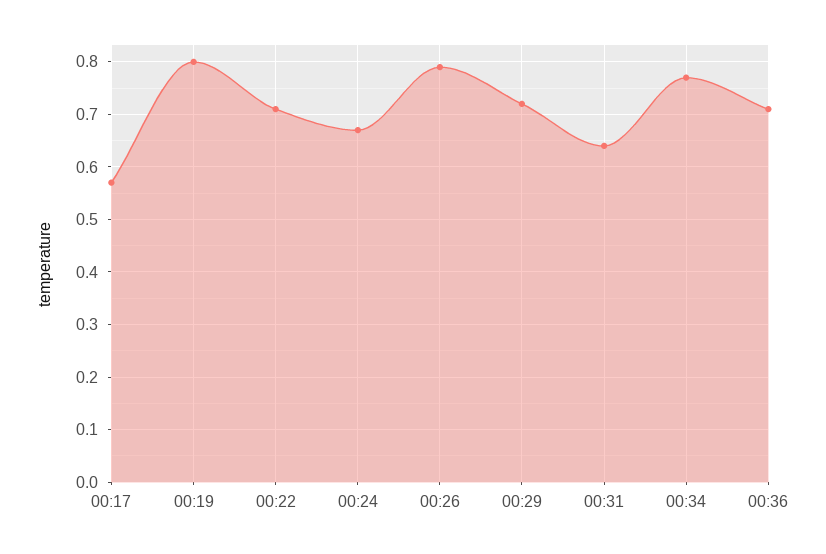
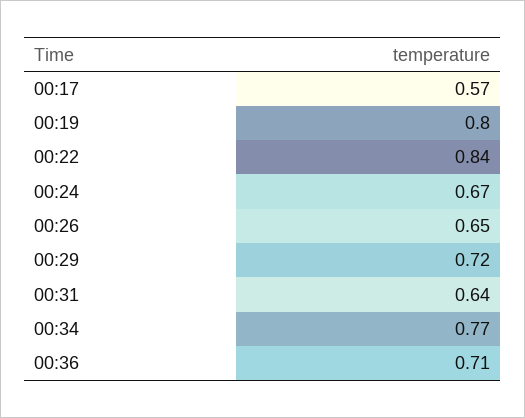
  {
    "00:17": 0.57,
    "00:19": 0.8,
-   "00:22": 0.7,
+   "00:22": 0.84,
    "00:24": 0.67,
-   "00:26": 0.8,
+   "00:26": 0.65,
    "00:29": 0.72,
    "00:31": 0.64,
    "00:34": 0.77,
    "00:36": 0.71
  }

